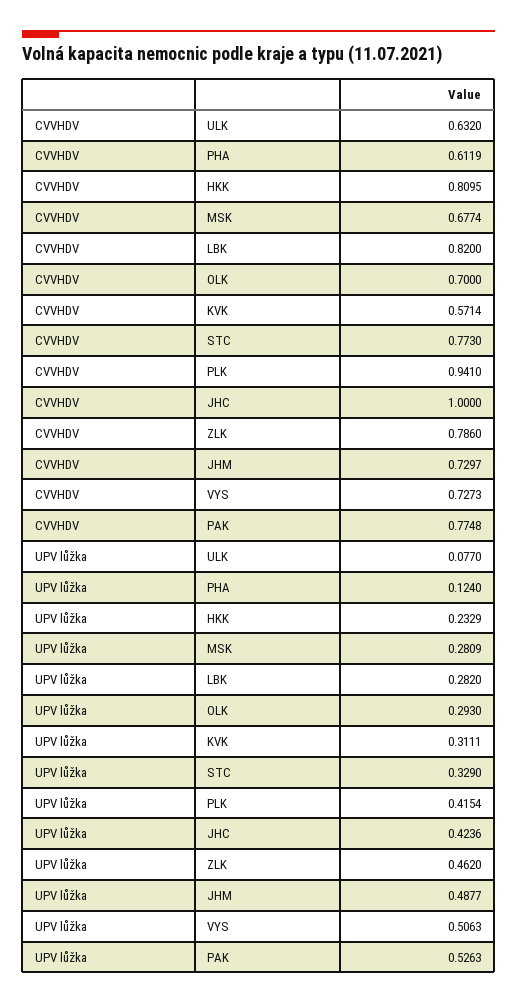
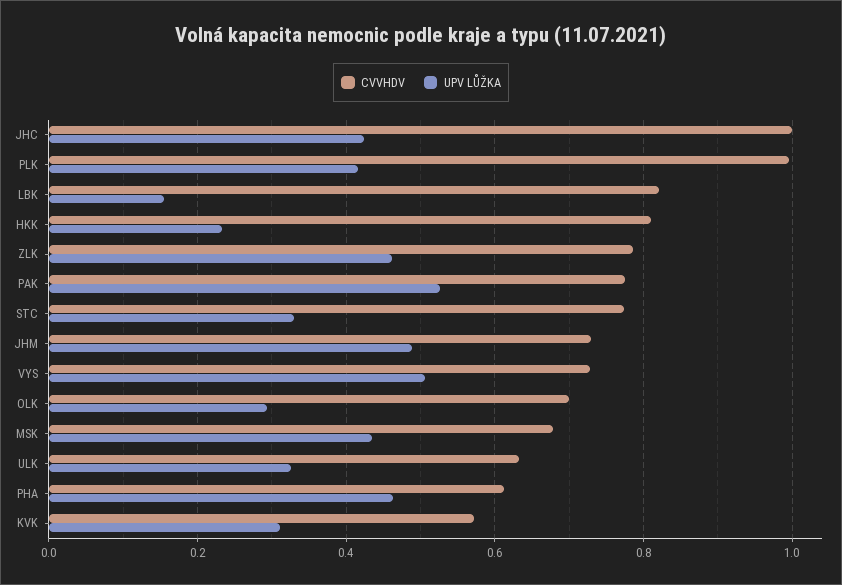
  {
    "CVVHDV": {
      "ULK": 0.632,
      "PHA": 0.6119,
      "HKK": 0.8095,
      "MSK": 0.6774,
      "LBK": 0.82,
      "OLK": 0.7,
      "KVK": 0.5714,
      "STC": 0.773,
-     "PLK": 0.941,
+     "PLK": 1,
      "JHC": 1,
      "ZLK": 0.786,
      "JHM": 0.7297,
      "VYS": 0.7273,
      "PAK": 0.7748
    },
    "UPV lůžka": {
-     "ULK": 0.077,
+     "ULK": 0.32,
-     "PHA": 0.124,
+     "PHA": 0.46,
      "HKK": 0.2329,
-     "MSK": 0.2809,
+     "MSK": 0.44,
-     "LBK": 0.282,
+     "LBK": 0.16,
      "OLK": 0.293,
      "KVK": 0.3111,
      "STC": 0.329,
      "PLK": 0.4154,
      "JHC": 0.4236,
      "ZLK": 0.462,
      "JHM": 0.4877,
      "VYS": 0.5063,
      "PAK": 0.5263
    }
  }

